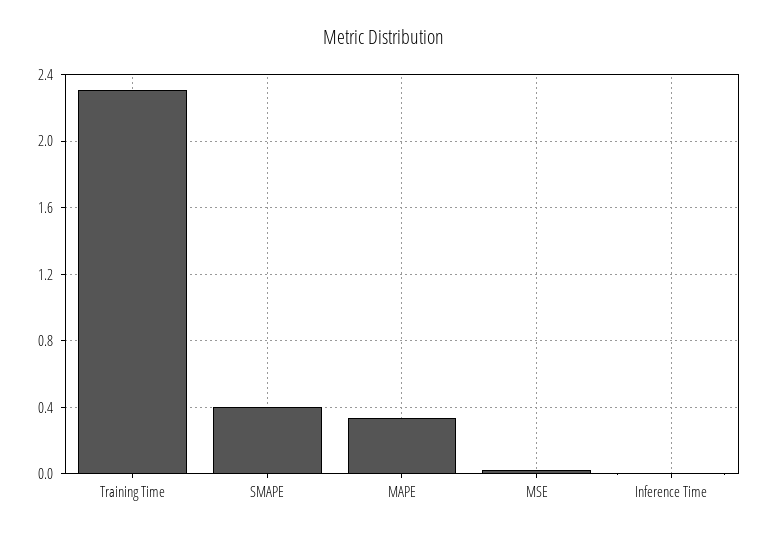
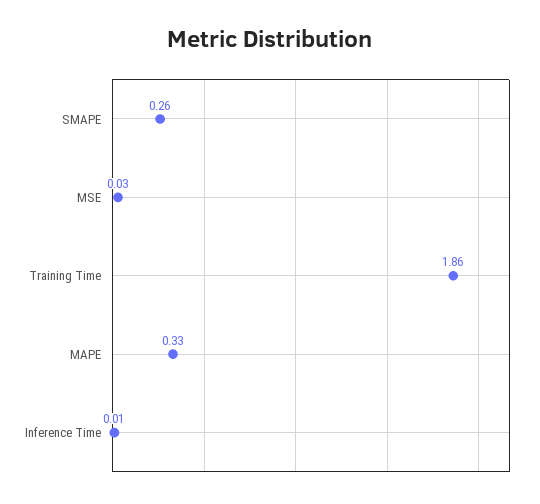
  {
-   "Training Time": 2.3,
+   "Training Time": 1.86,
-   "SMAPE": 0.4,
+   "SMAPE": 0.26,
    "MAPE": 0.33,
    "MSE": 0.03,
    "Inference Time": 0.01
  }

